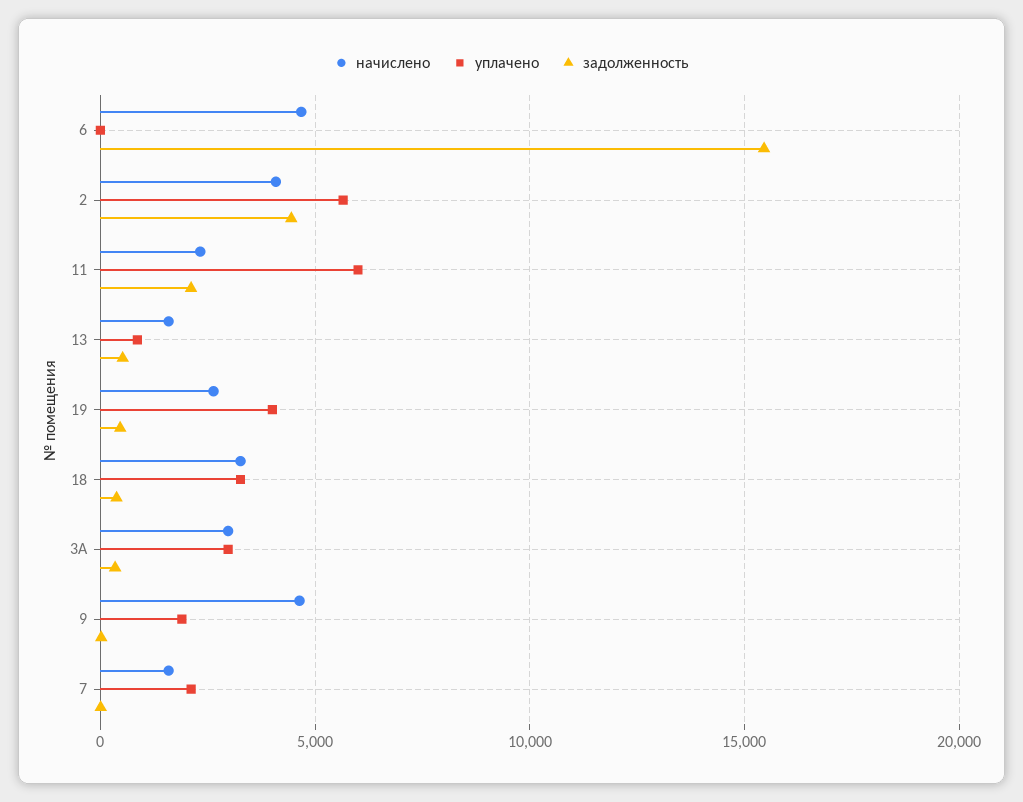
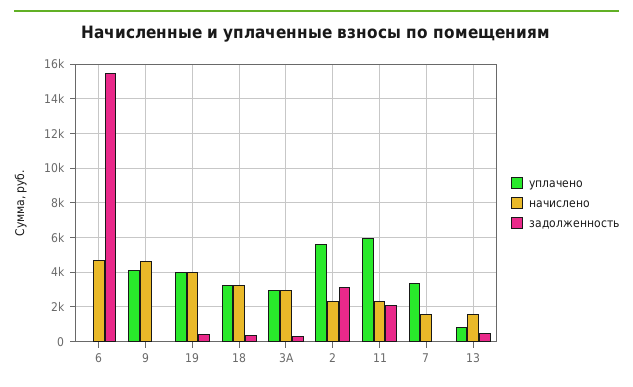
  {
    "начислено": {
      "6": 4500,
-     "2": 4000,
+     "2": 2500,
      "11": 2500,
      "13": 1500,
-     "19": 2500,
+     "19": 4000,
      "18": 3500,
      "3А": 3000,
      "9": 4500,
      "7": 1500
    },
    "уплачено": {
      "6": 0,
      "2": 5500,
      "11": 6000,
      "13": 1000,
      "19": 4000,
      "18": 3500,
      "3А": 3000,
-     "9": 2000,
+     "9": 4000,
-     "7": 2000
+     "7": 3500
    },
    "задолженность": {
      "6": 15500,
-     "2": 4500,
+     "2": 3000,
      "11": 2000,
      "13": 500,
      "19": 500,
      "18": 500,
      "3А": 500,
      "9": 0,
      "7": 0
    }
  }

